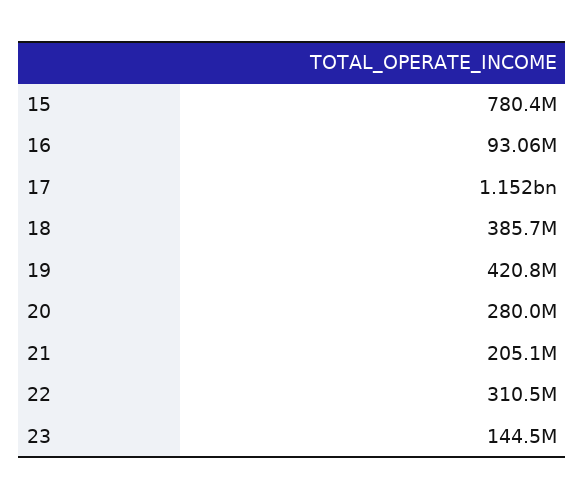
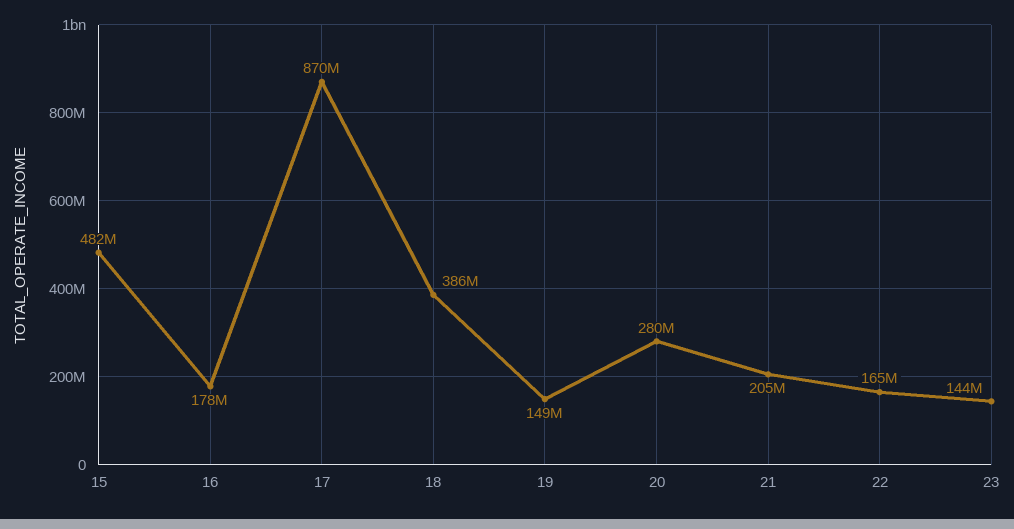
  {
-   "15": 780400000,
+   "15": 482000000,
-   "16": 93060000,
+   "16": 178000000,
-   "17": 1152000000,
+   "17": 870000000,
    "18": 385700000,
-   "19": 420800000,
+   "19": 149000000,
    "20": 280000000,
    "21": 205100000,
-   "22": 310500000,
+   "22": 165000000,
    "23": 144500000
  }

